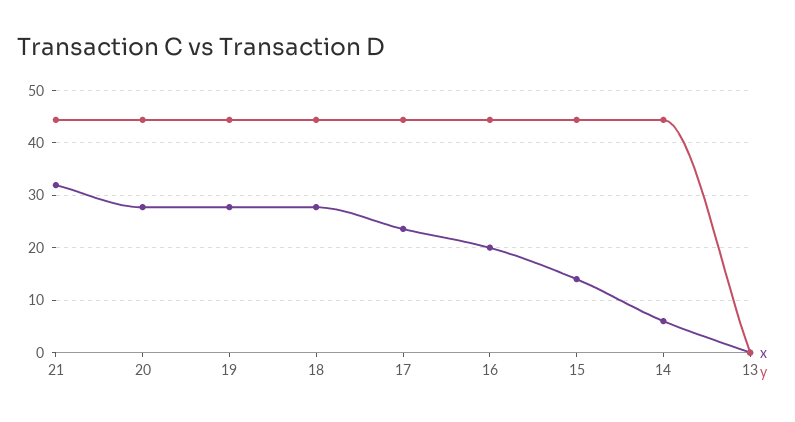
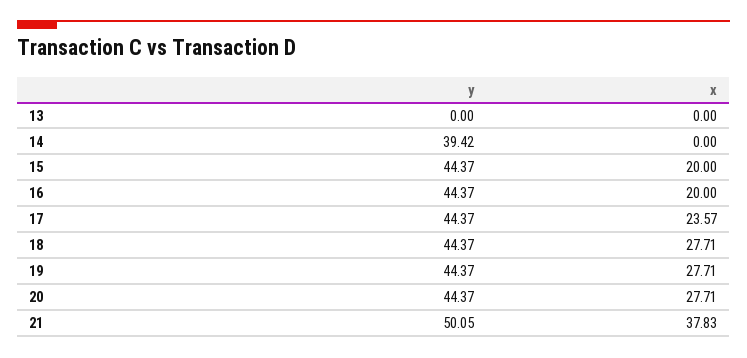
  {
    "x": {
-     "21": 32,
+     "21": 37.83,
      "20": 27.71,
      "19": 27.71,
      "18": 27.71,
      "17": 23.57,
      "16": 20,
-     "15": 14,
+     "15": 20,
-     "14": 6,
+     "14": 0,
      "13": 0
    },
    "y": {
-     "21": 44,
+     "21": 50.05,
      "20": 44.37,
      "19": 44.37,
      "18": 44.37,
      "17": 44.37,
      "16": 44.37,
      "15": 44.37,
-     "14": 44,
+     "14": 39.42,
      "13": 0
    }
  }

